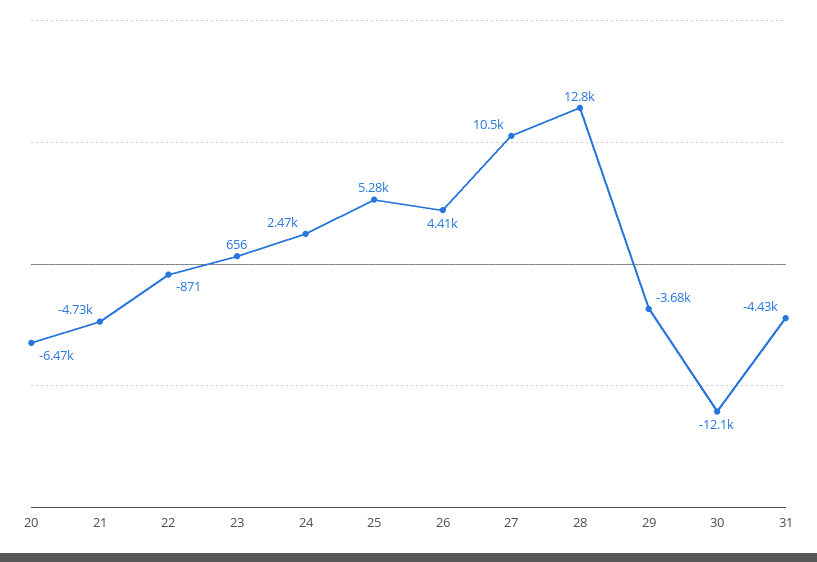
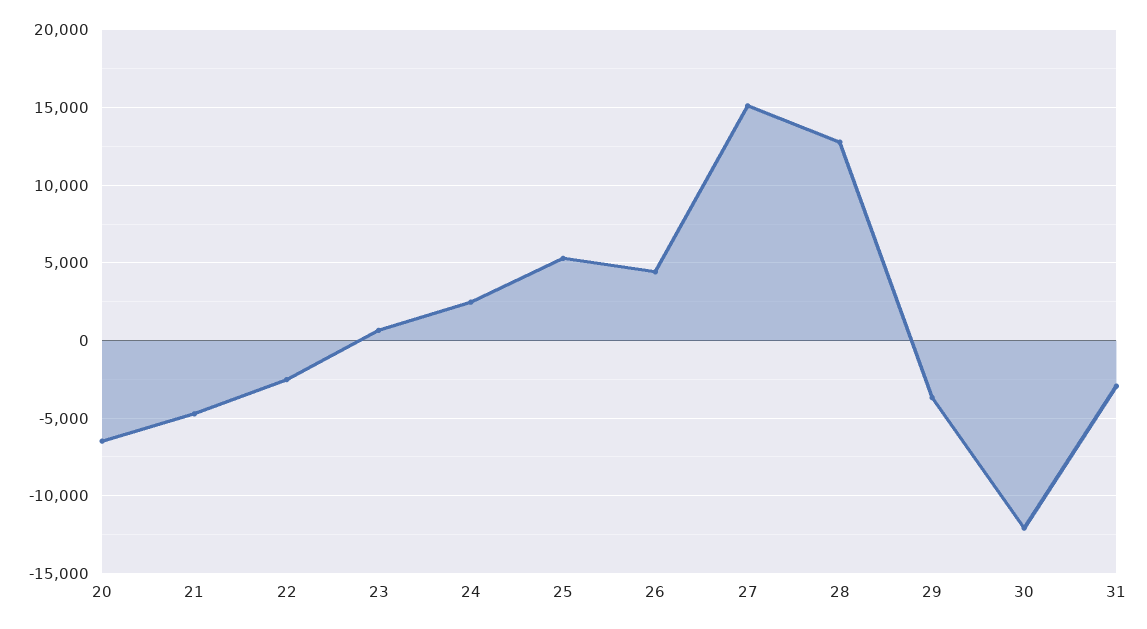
  {
    "20": -6470,
    "21": -4730,
-   "22": -871,
+   "22": -2500,
    "23": 656,
    "24": 2470,
    "25": 5280,
    "26": 4410,
-   "27": 10500,
+   "27": 15000,
    "28": 12800,
    "29": -3680,
    "30": -12100,
-   "31": -4430
+   "31": -3000
  }

